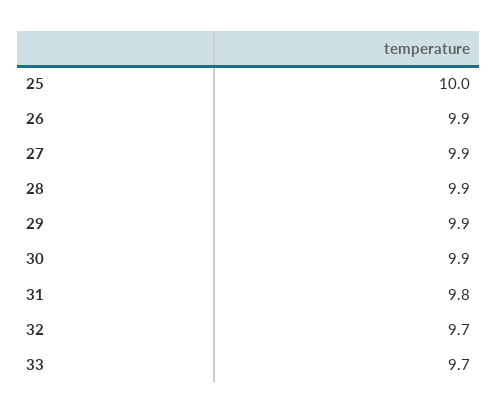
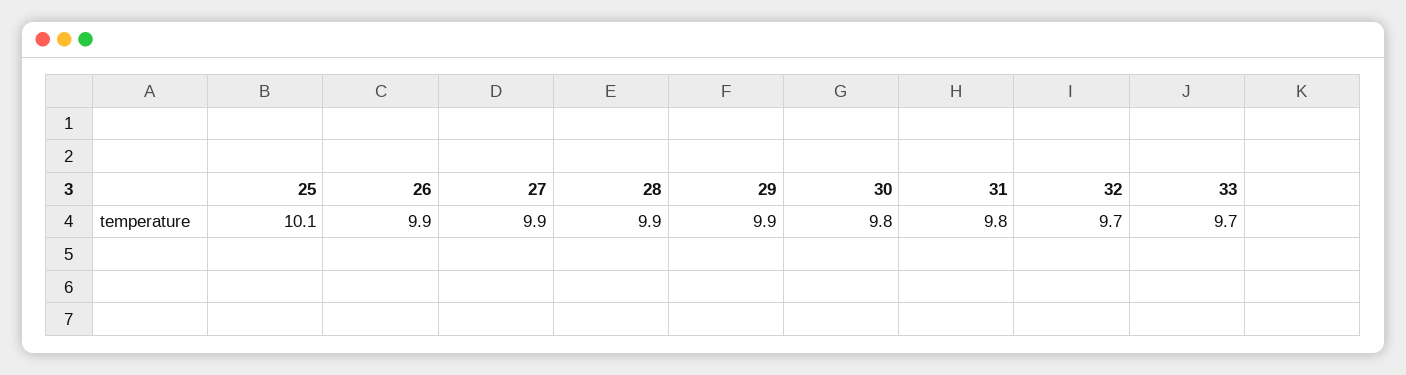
  {
-   "25": 10,
+   "25": 10.1,
    "26": 9.9,
    "27": 9.9,
    "28": 9.9,
    "29": 9.9,
-   "30": 9.9,
+   "30": 9.8,
    "31": 9.8,
    "32": 9.7,
    "33": 9.7
  }

